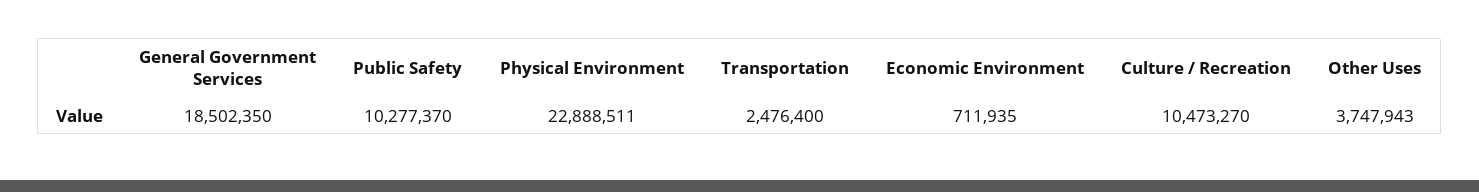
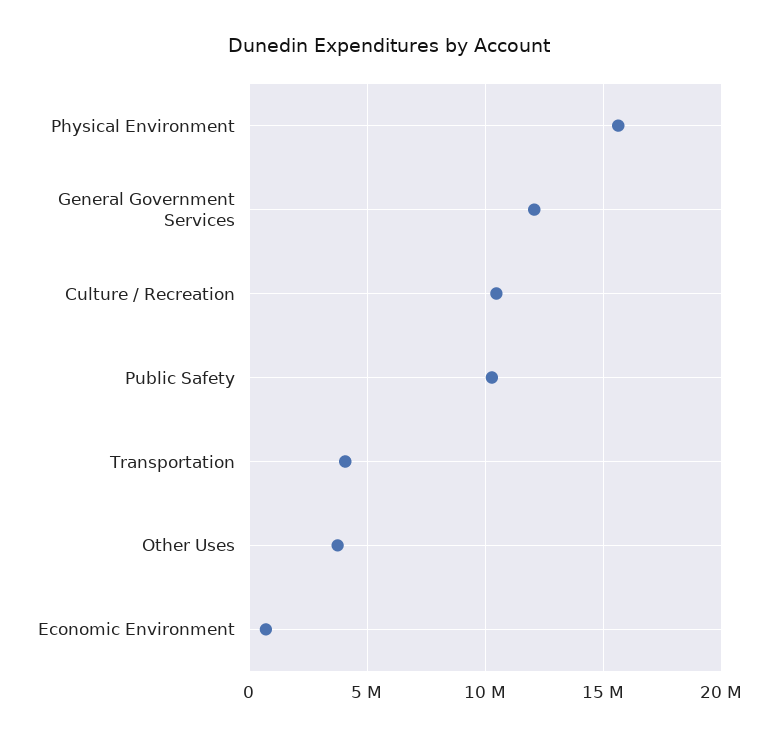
  {
-   "General Government Services": 18502350,
+   "General Government Services": 12000000,
    "Public Safety": 10277370,
-   "Physical Environment": 22888511,
+   "Physical Environment": 15500000,
-   "Transportation": 2476400,
+   "Transportation": 4000000,
    "Economic Environment": 711935,
    "Culture / Recreation": 10473270,
    "Other Uses": 3747943
  }

